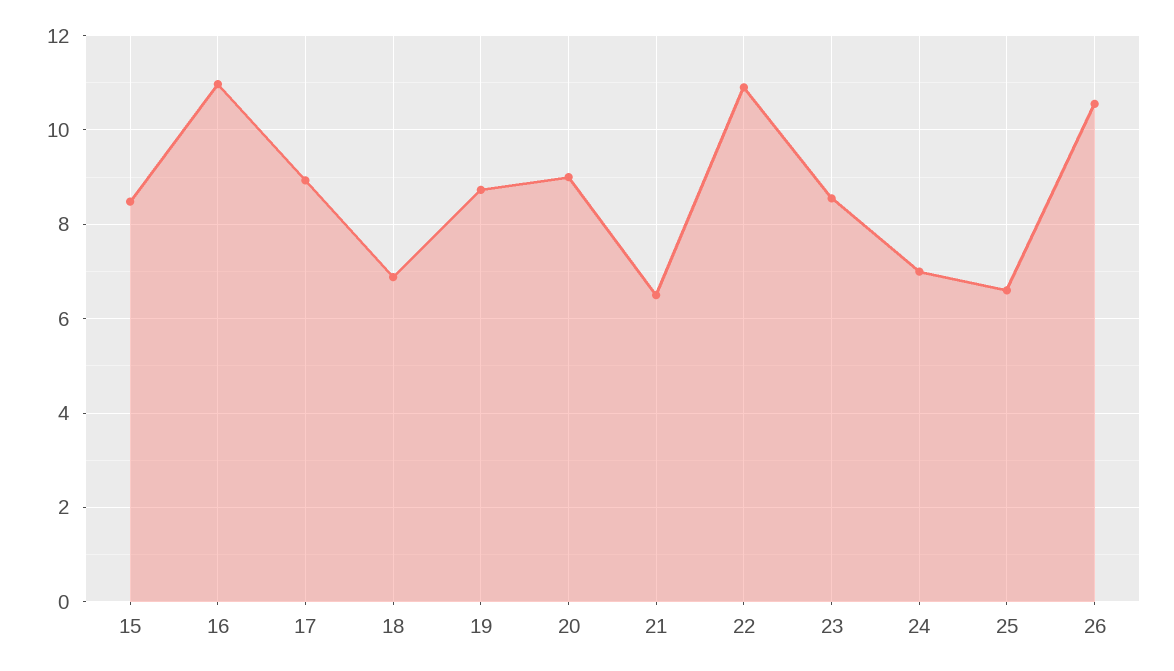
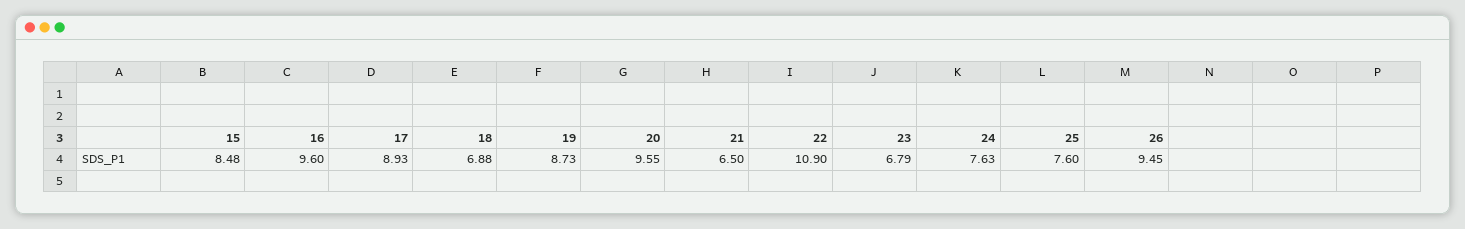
  {
    "15": 8.48,
-   "16": 11,
+   "16": 9.6,
    "17": 8.93,
    "18": 6.88,
    "19": 8.73,
-   "20": 9,
+   "20": 9.55,
    "21": 6.5,
    "22": 10.9,
-   "23": 8.6,
+   "23": 6.79,
-   "24": 7,
+   "24": 7.63,
-   "25": 6.6,
+   "25": 7.6,
-   "26": 10.6
+   "26": 9.45
  }

